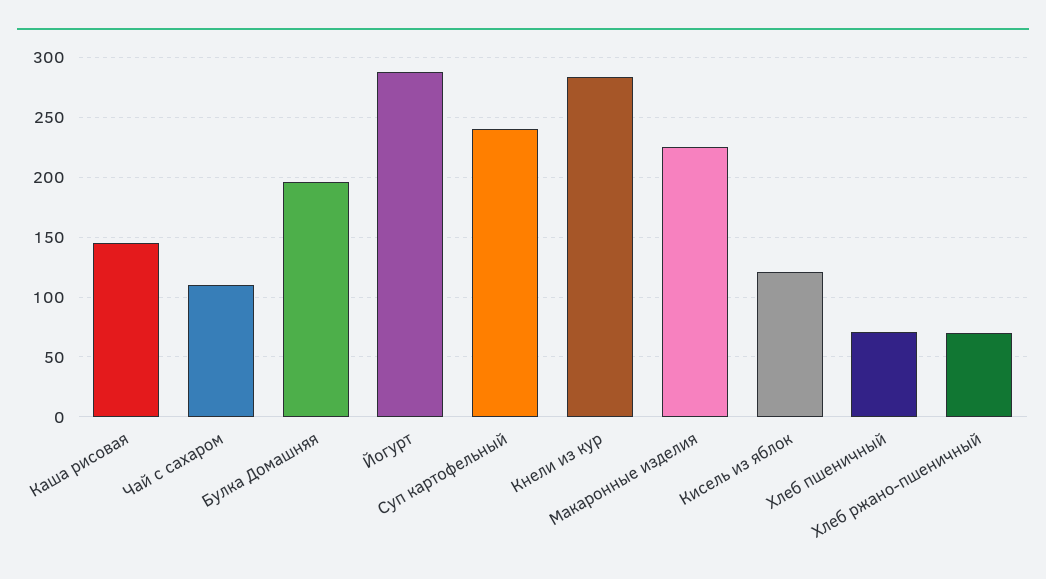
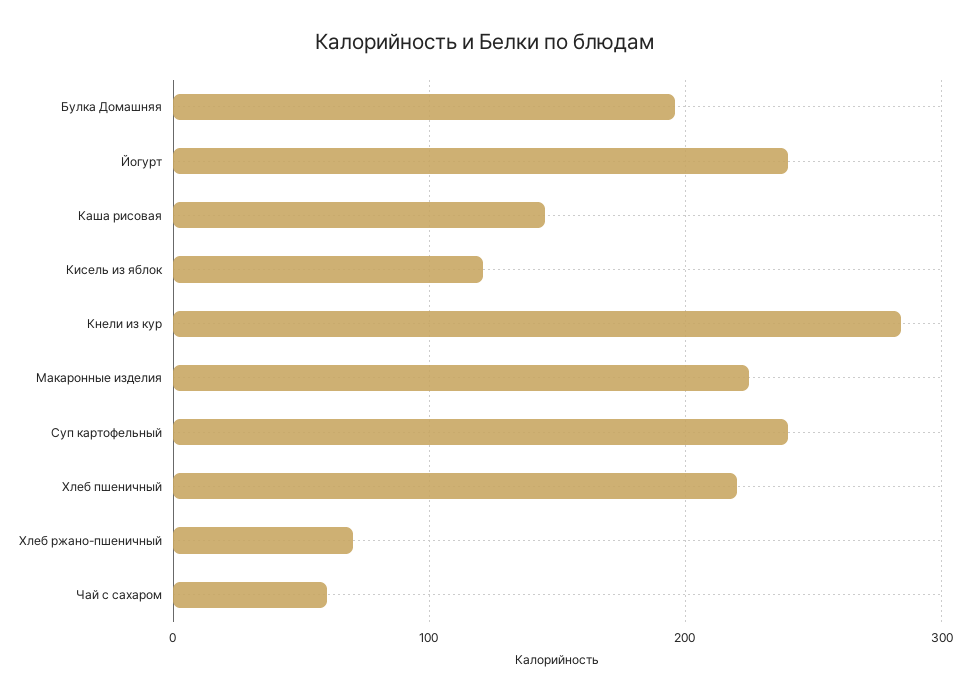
  {
    "Каша рисовая": 150,
-   "Чай с сахаром": 110,
+   "Чай с сахаром": 60,
    "Булка Домашняя": 200,
-   "Йогурт": 290,
+   "Йогурт": 240,
    "Суп картофельный": 240,
    "Кнели из кур": 280,
    "Макаронные изделия": 230,
    "Кисель из яблок": 120,
-   "Хлеб пшеничный": 70,
+   "Хлеб пшеничный": 220,
    "Хлеб ржано-пшеничный": 70
  }

